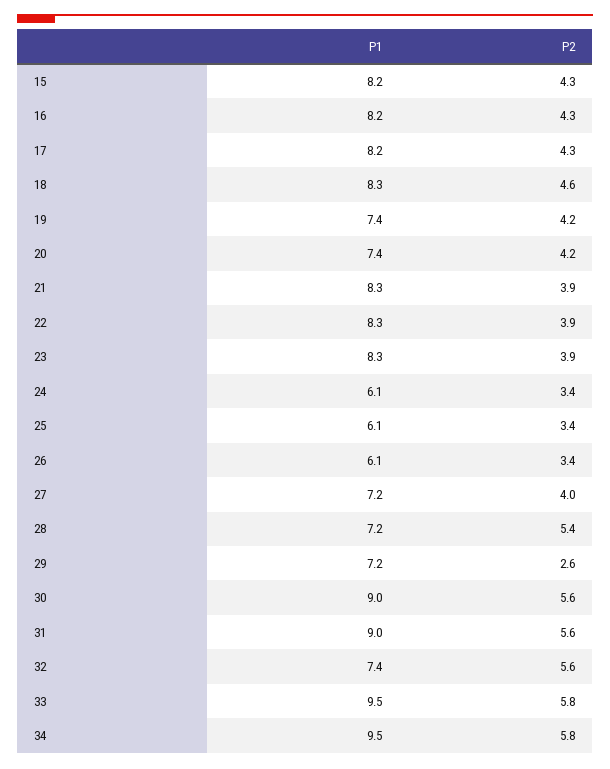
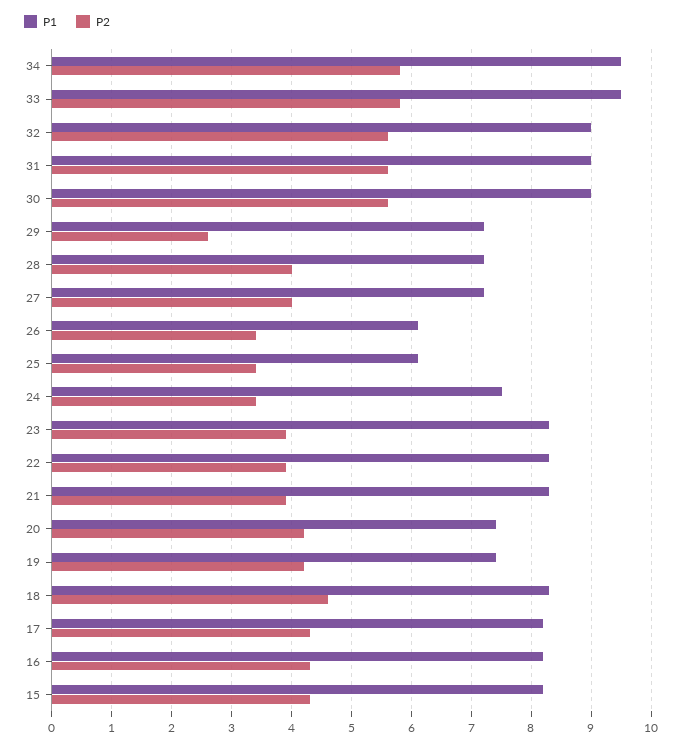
  {
    "P1": {
      "15": 8.2,
      "16": 8.2,
      "17": 8.2,
      "18": 8.3,
      "19": 7.4,
      "20": 7.4,
      "21": 8.3,
      "22": 8.3,
      "23": 8.3,
-     "24": 6.1,
+     "24": 7.5,
      "25": 6.1,
      "26": 6.1,
      "27": 7.2,
      "28": 7.2,
      "29": 7.2,
      "30": 9,
      "31": 9,
-     "32": 7.4,
+     "32": 9,
      "33": 9.5,
      "34": 9.5
    },
    "P2": {
      "15": 4.3,
      "16": 4.3,
      "17": 4.3,
      "18": 4.6,
      "19": 4.2,
      "20": 4.2,
      "21": 3.9,
      "22": 3.9,
      "23": 3.9,
      "24": 3.4,
      "25": 3.4,
      "26": 3.4,
      "27": 4,
-     "28": 5.4,
+     "28": 4,
      "29": 2.6,
      "30": 5.6,
      "31": 5.6,
      "32": 5.6,
      "33": 5.8,
      "34": 5.8
    }
  }

